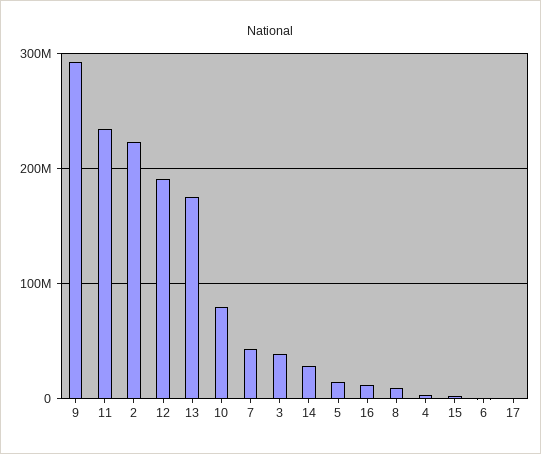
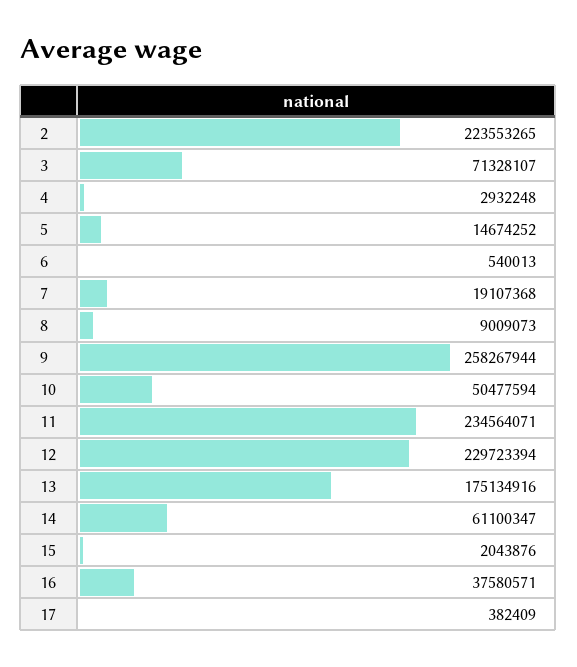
  {
-   "9": 290000000,
+   "9": 258267944,
    "11": 234564071,
    "2": 223553265,
-   "12": 190000000,
+   "12": 229723394,
    "13": 175134916,
-   "10": 80000000,
+   "10": 50477594,
-   "7": 40000000,
+   "7": 19107368,
-   "3": 40000000,
+   "3": 71328107,
-   "14": 30000000,
+   "14": 61100347,
    "5": 14674252,
-   "16": 10000000,
+   "16": 37580571,
    "8": 9009073,
    "4": 2932248,
    "15": 2043876,
    "6": 540013,
    "17": 382409
  }

